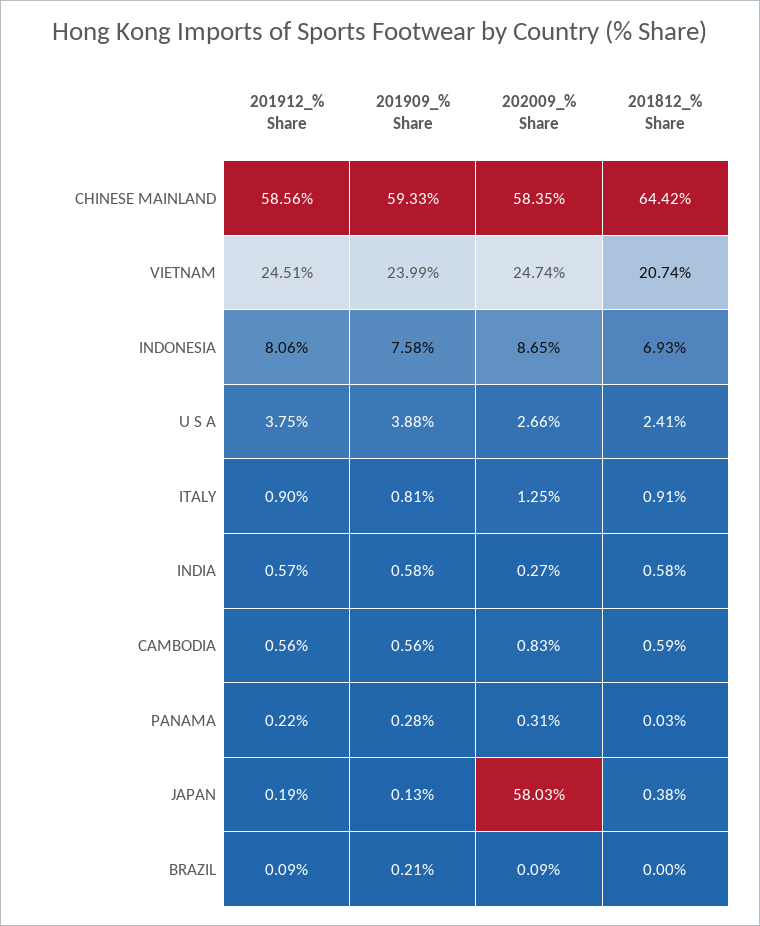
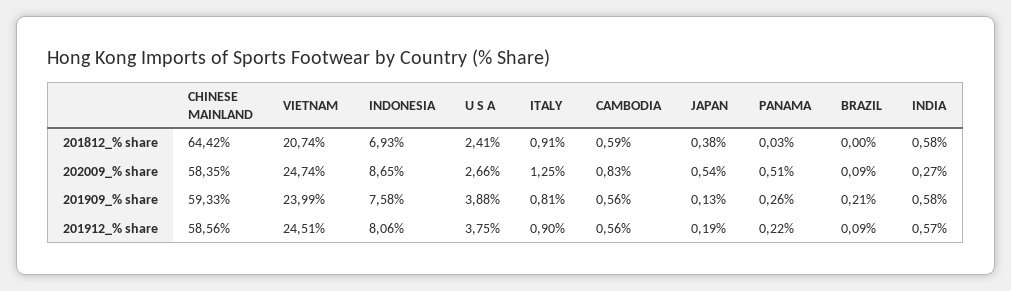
  {
    "201912_% Share": {
      "CHINESE MAINLAND": 58.56,
      "VIETNAM": 24.51,
      "INDONESIA": 8.06,
      "U S A": 3.75,
      "ITALY": 0.9,
      "INDIA": 0.57,
      "CAMBODIA": 0.56,
      "PANAMA": 0.22,
      "JAPAN": 0.19,
      "BRAZIL": 0.09
    },
    "201909_% Share": {
      "CHINESE MAINLAND": 59.33,
      "VIETNAM": 23.99,
      "INDONESIA": 7.58,
      "U S A": 3.88,
      "ITALY": 0.81,
      "INDIA": 0.58,
      "CAMBODIA": 0.56,
-     "PANAMA": 0.28,
+     "PANAMA": 0.26,
      "JAPAN": 0.13,
      "BRAZIL": 0.21
    },
    "202009_% Share": {
      "CHINESE MAINLAND": 58.35,
      "VIETNAM": 24.74,
      "INDONESIA": 8.65,
      "U S A": 2.66,
      "ITALY": 1.25,
      "INDIA": 0.27,
      "CAMBODIA": 0.83,
-     "PANAMA": 0.31,
+     "PANAMA": 0.51,
-     "JAPAN": 58.03,
+     "JAPAN": 0.54,
      "BRAZIL": 0.09
    },
    "201812_% Share": {
      "CHINESE MAINLAND": 64.42,
      "VIETNAM": 20.74,
      "INDONESIA": 6.93,
      "U S A": 2.41,
      "ITALY": 0.91,
      "INDIA": 0.58,
      "CAMBODIA": 0.59,
      "PANAMA": 0.03,
      "JAPAN": 0.38,
      "BRAZIL": 0
    }
  }

